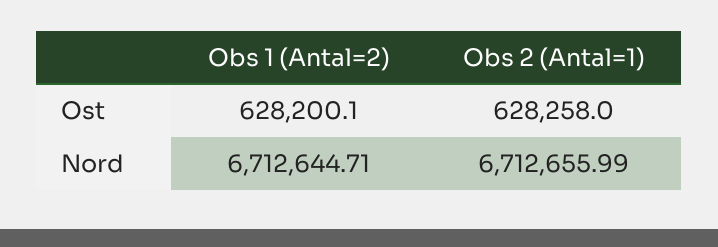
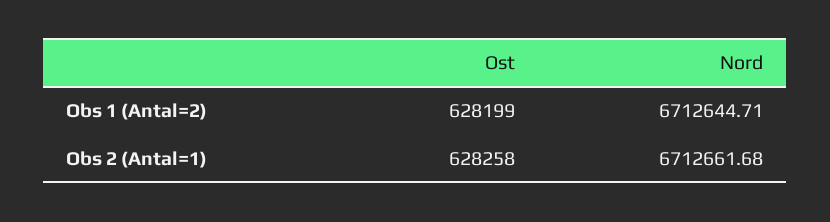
  {
    "Obs 1 (Antal=2)": {
-     "Ost": 628200.1,
+     "Ost": 628199,
      "Nord": 6712644.71
    },
    "Obs 2 (Antal=1)": {
      "Ost": 628258,
-     "Nord": 6712655.99
+     "Nord": 6712661.68
    }
  }

